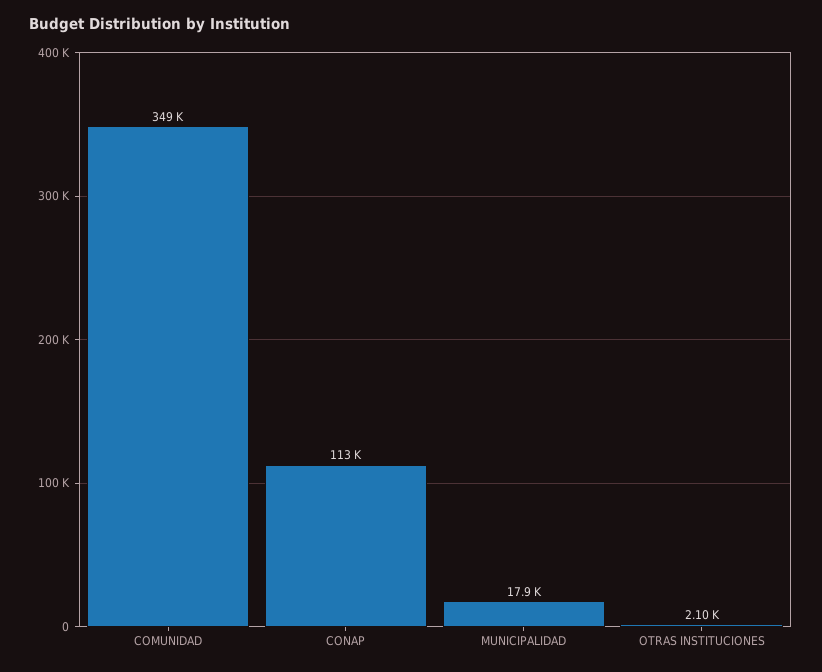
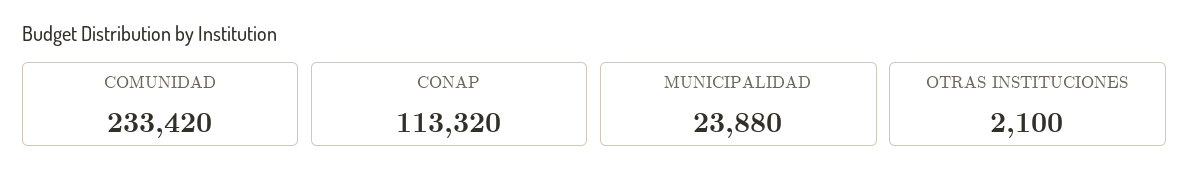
  {
-   "COMUNIDAD": 349000,
+   "COMUNIDAD": 233420,
    "CONAP": 113320,
-   "MUNICIPALIDAD": 17900,
+   "MUNICIPALIDAD": 23880,
    "OTRAS INSTITUCIONES": 2100
  }

